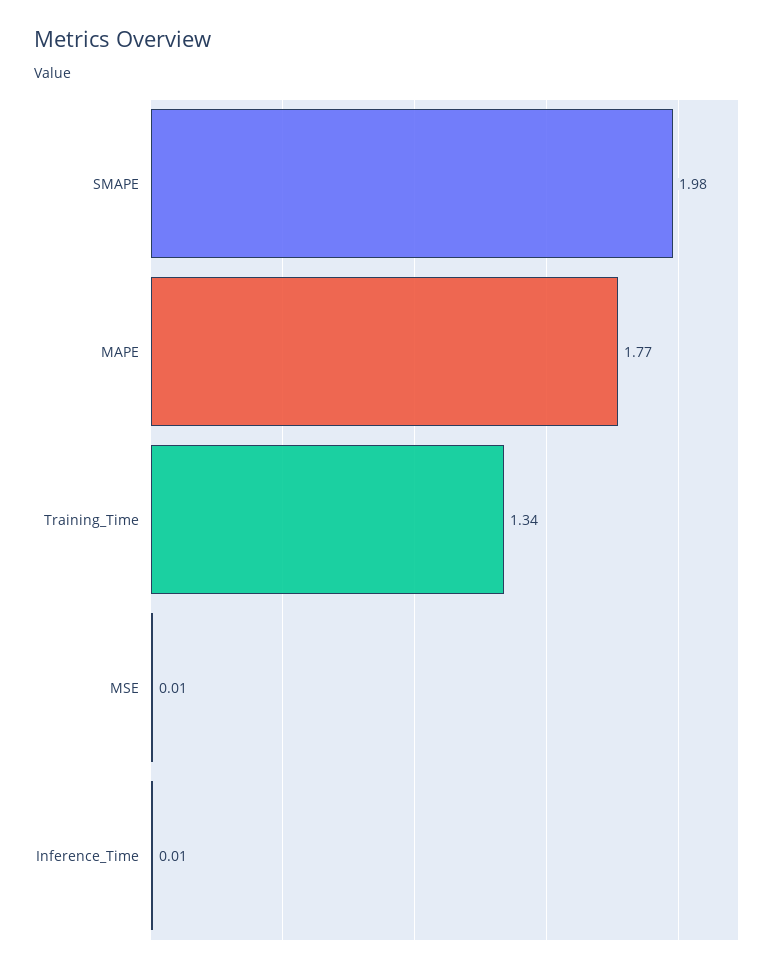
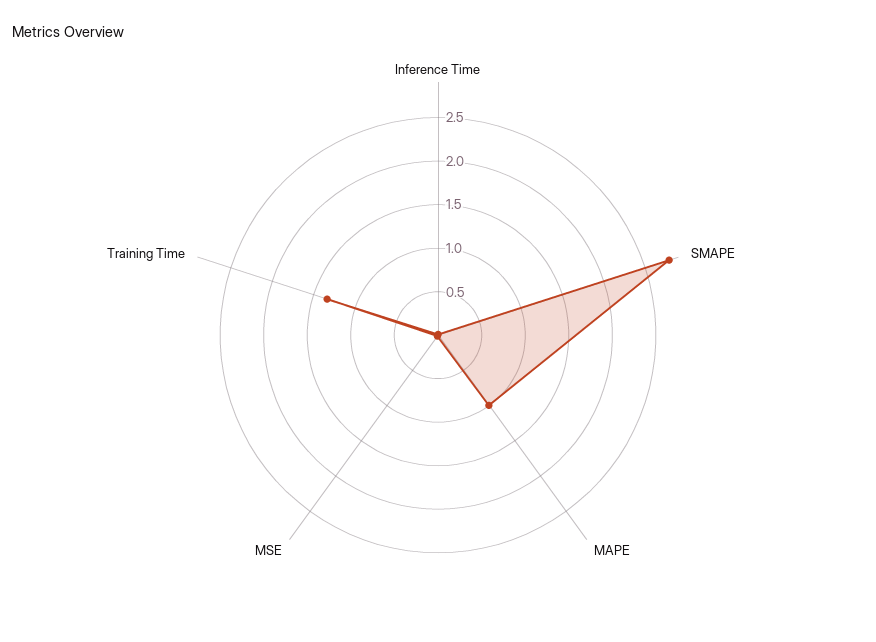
  {
-   "SMAPE": 1.98,
+   "SMAPE": 2.8,
-   "MAPE": 1.77,
+   "MAPE": 1,
    "Training_Time": 1.34,
    "MSE": 0.01,
    "Inference_Time": 0.01
  }

